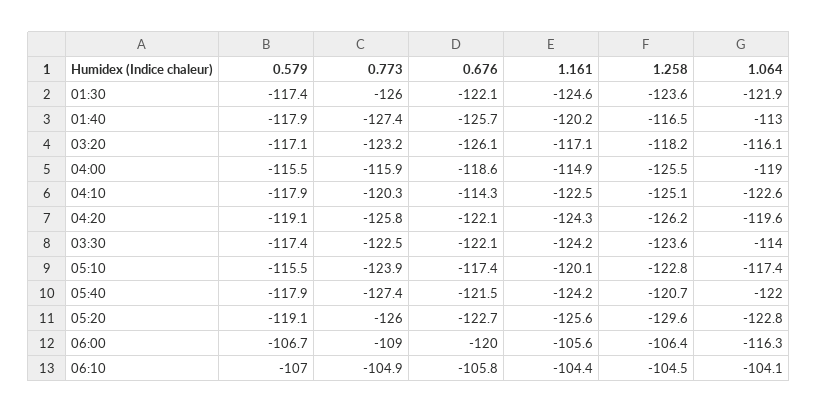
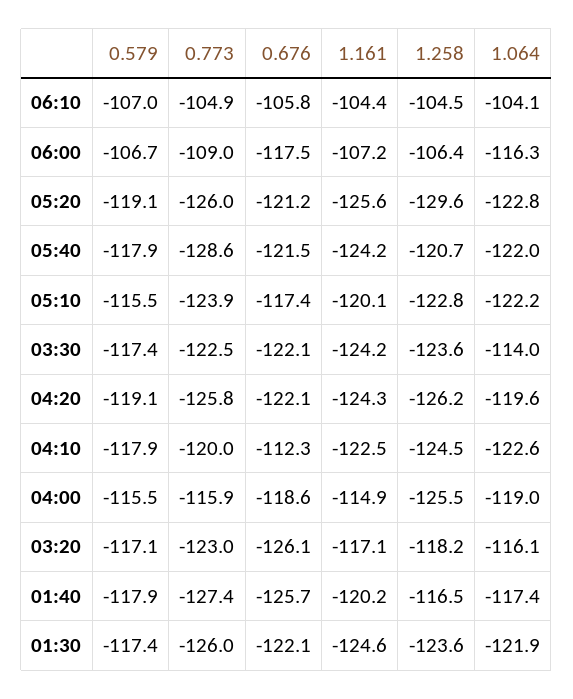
  {
    "0.579": {
      "01:30": -117.4,
      "01:40": -117.9,
      "03:20": -117.1,
      "04:00": -115.5,
      "04:10": -117.9,
      "04:20": -119.1,
      "03:30": -117.4,
      "05:10": -115.5,
      "05:40": -117.9,
      "05:20": -119.1,
      "06:00": -106.7,
      "06:10": -107
    },
    "0.773": {
      "01:30": -126,
      "01:40": -127.4,
-     "03:20": -123.2,
+     "03:20": -123,
      "04:00": -115.9,
-     "04:10": -120.3,
+     "04:10": -120,
      "04:20": -125.8,
      "03:30": -122.5,
      "05:10": -123.9,
-     "05:40": -127.4,
+     "05:40": -128.6,
      "05:20": -126,
      "06:00": -109,
      "06:10": -104.9
    },
    "0.676": {
      "01:30": -122.1,
      "01:40": -125.7,
      "03:20": -126.1,
      "04:00": -118.6,
-     "04:10": -114.3,
+     "04:10": -112.3,
      "04:20": -122.1,
      "03:30": -122.1,
      "05:10": -117.4,
      "05:40": -121.5,
-     "05:20": -122.7,
+     "05:20": -121.2,
-     "06:00": -120,
+     "06:00": -117.5,
      "06:10": -105.8
    },
    "1.161": {
      "01:30": -124.6,
      "01:40": -120.2,
      "03:20": -117.1,
      "04:00": -114.9,
      "04:10": -122.5,
      "04:20": -124.3,
      "03:30": -124.2,
      "05:10": -120.1,
      "05:40": -124.2,
      "05:20": -125.6,
-     "06:00": -105.6,
+     "06:00": -107.2,
      "06:10": -104.4
    },
    "1.258": {
      "01:30": -123.6,
      "01:40": -116.5,
      "03:20": -118.2,
      "04:00": -125.5,
-     "04:10": -125.1,
+     "04:10": -124.5,
      "04:20": -126.2,
      "03:30": -123.6,
      "05:10": -122.8,
      "05:40": -120.7,
      "05:20": -129.6,
      "06:00": -106.4,
      "06:10": -104.5
    },
    "1.064": {
      "01:30": -121.9,
-     "01:40": -113,
+     "01:40": -117.4,
      "03:20": -116.1,
      "04:00": -119,
      "04:10": -122.6,
      "04:20": -119.6,
      "03:30": -114,
-     "05:10": -117.4,
+     "05:10": -122.2,
      "05:40": -122,
      "05:20": -122.8,
      "06:00": -116.3,
      "06:10": -104.1
    }
  }

